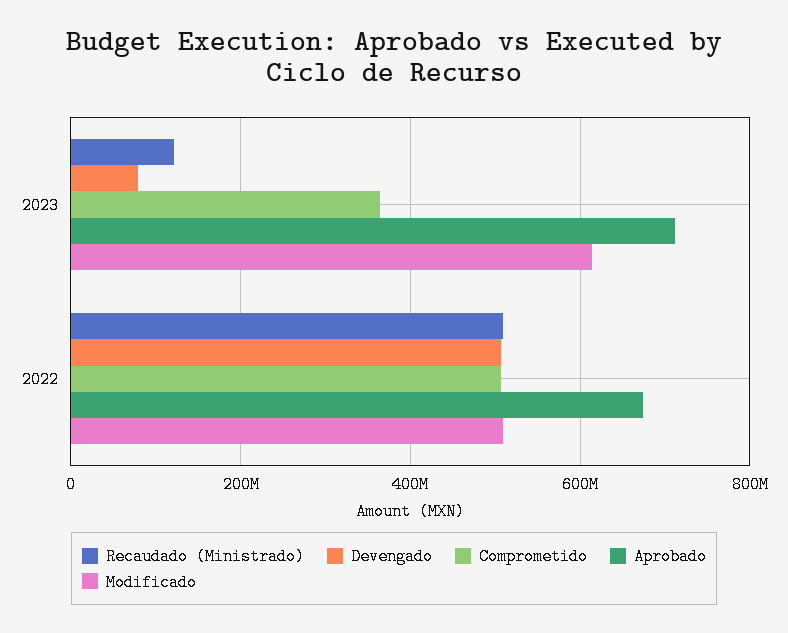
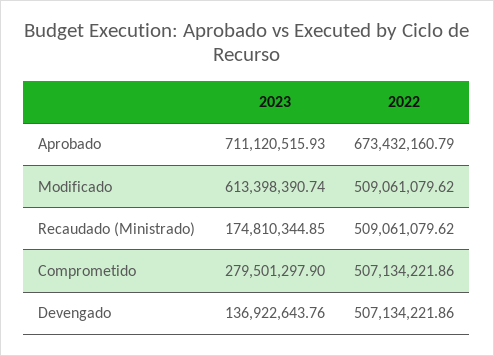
  {
    "Recaudado (Ministrado)": {
-     "2023": 120000000,
+     "2023": 174810344.85,
      "2022": 509061079.62
    },
    "Devengado": {
-     "2023": 80000000,
+     "2023": 136922643.76,
      "2022": 507134221.86
    },
    "Comprometido": {
-     "2023": 360000000,
+     "2023": 279501297.9,
      "2022": 507134221.86
    },
    "Aprobado": {
      "2023": 711120515.93,
      "2022": 673432160.79
    },
    "Modificado": {
      "2023": 613398390.74,
      "2022": 509061079.62
    }
  }

